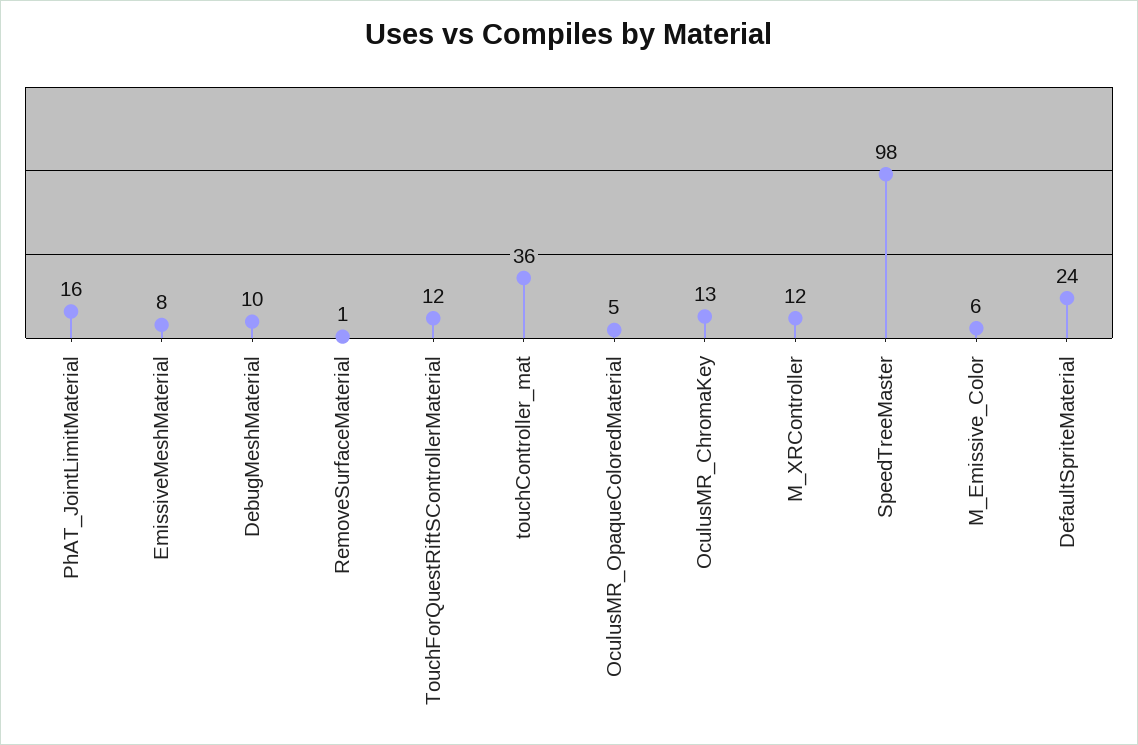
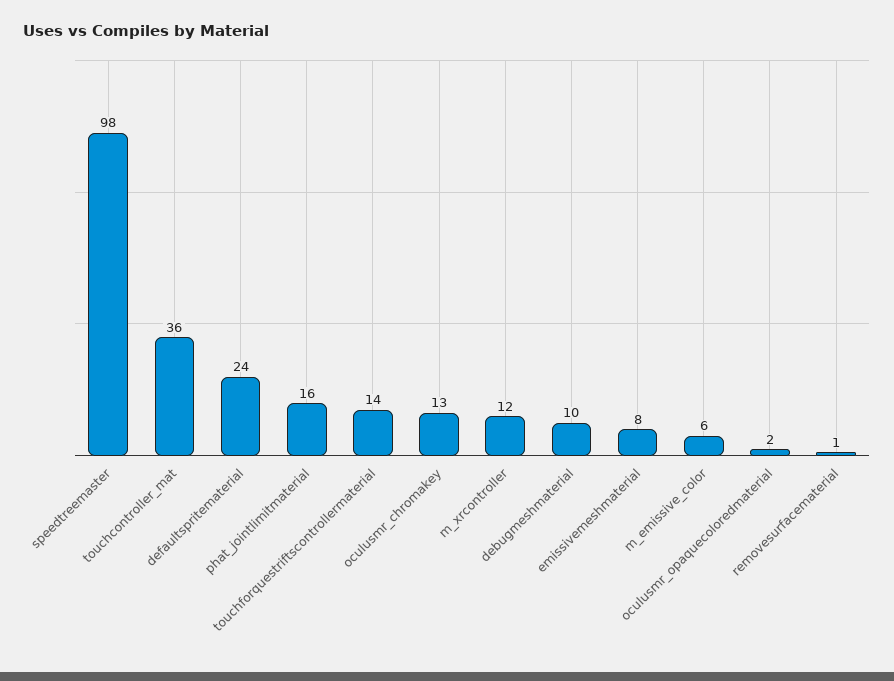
  {
    "PhAT_JointLimitMaterial": 16,
    "EmissiveMeshMaterial": 8,
    "DebugMeshMaterial": 10,
    "RemoveSurfaceMaterial": 1,
-   "TouchForQuestRiftSControllerMaterial": 12,
+   "TouchForQuestRiftSControllerMaterial": 14,
    "touchController_mat": 36,
-   "OculusMR_OpaqueColoredMaterial": 5,
+   "OculusMR_OpaqueColoredMaterial": 2,
    "OculusMR_ChromaKey": 13,
    "M_XRController": 12,
    "SpeedTreeMaster": 98,
    "M_Emissive_Color": 6,
    "DefaultSpriteMaterial": 24
  }

